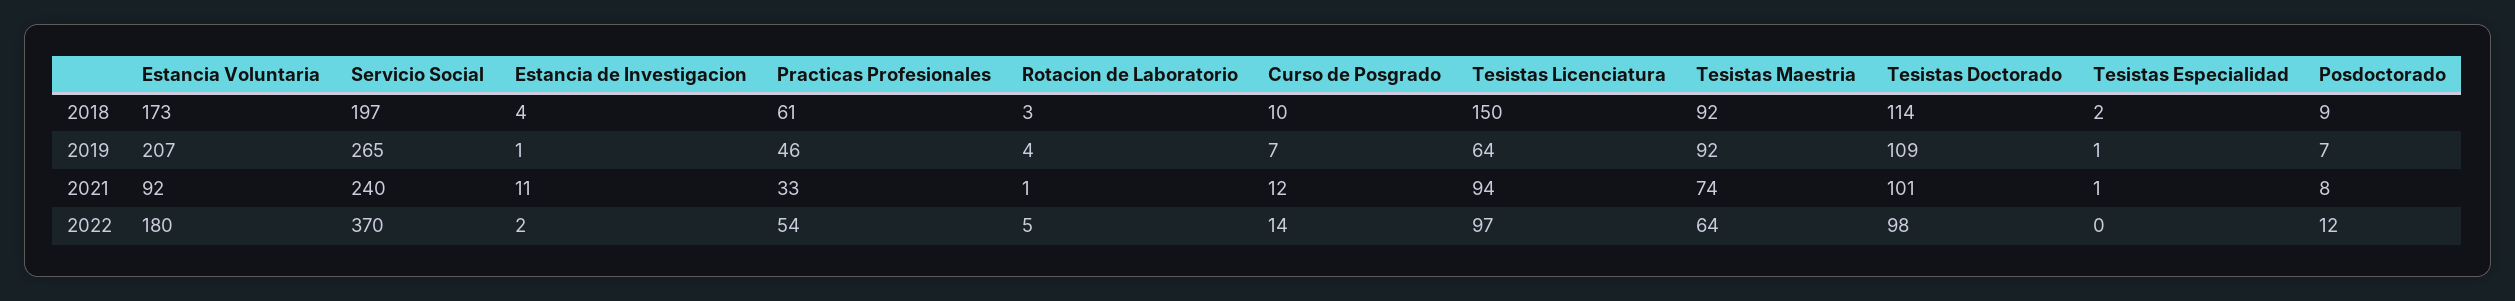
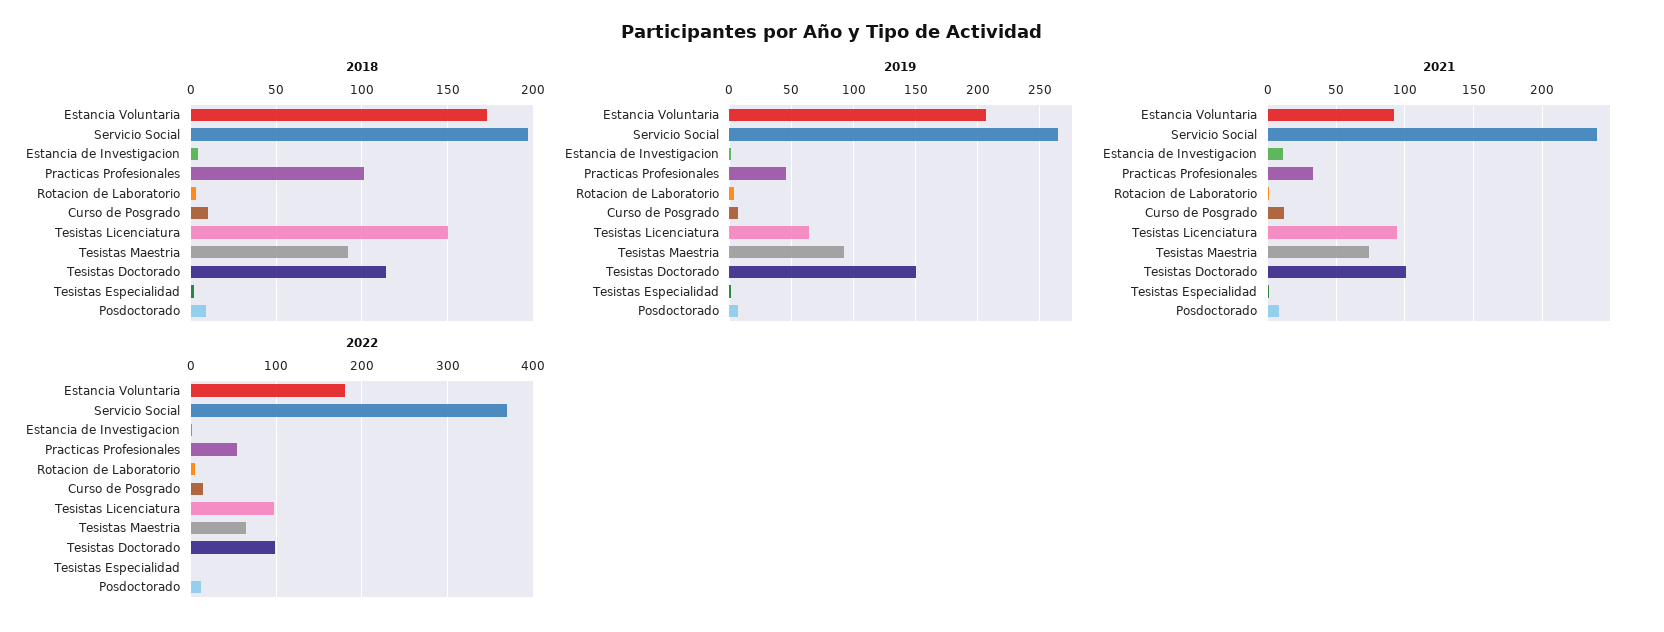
  {
    "2018": {
      "Estancia Voluntaria": 173,
      "Servicio Social": 197,
      "Estancia de Investigacion": 4,
-     "Practicas Profesionales": 61,
+     "Practicas Profesionales": 100,
      "Rotacion de Laboratorio": 3,
      "Curso de Posgrado": 10,
      "Tesistas Licenciatura": 150,
      "Tesistas Maestria": 92,
      "Tesistas Doctorado": 114,
      "Tesistas Especialidad": 2,
      "Posdoctorado": 9
    },
    "2019": {
      "Estancia Voluntaria": 207,
      "Servicio Social": 265,
      "Estancia de Investigacion": 1,
      "Practicas Profesionales": 46,
      "Rotacion de Laboratorio": 4,
      "Curso de Posgrado": 7,
      "Tesistas Licenciatura": 64,
      "Tesistas Maestria": 92,
-     "Tesistas Doctorado": 109,
+     "Tesistas Doctorado": 150,
      "Tesistas Especialidad": 1,
      "Posdoctorado": 7
    },
    "2021": {
      "Estancia Voluntaria": 92,
      "Servicio Social": 240,
      "Estancia de Investigacion": 11,
      "Practicas Profesionales": 33,
      "Rotacion de Laboratorio": 1,
      "Curso de Posgrado": 12,
      "Tesistas Licenciatura": 94,
      "Tesistas Maestria": 74,
      "Tesistas Doctorado": 101,
      "Tesistas Especialidad": 1,
      "Posdoctorado": 8
    },
    "2022": {
      "Estancia Voluntaria": 180,
      "Servicio Social": 370,
      "Estancia de Investigacion": 2,
      "Practicas Profesionales": 54,
      "Rotacion de Laboratorio": 5,
      "Curso de Posgrado": 14,
      "Tesistas Licenciatura": 97,
      "Tesistas Maestria": 64,
      "Tesistas Doctorado": 98,
      "Tesistas Especialidad": 0,
      "Posdoctorado": 12
    }
  }

